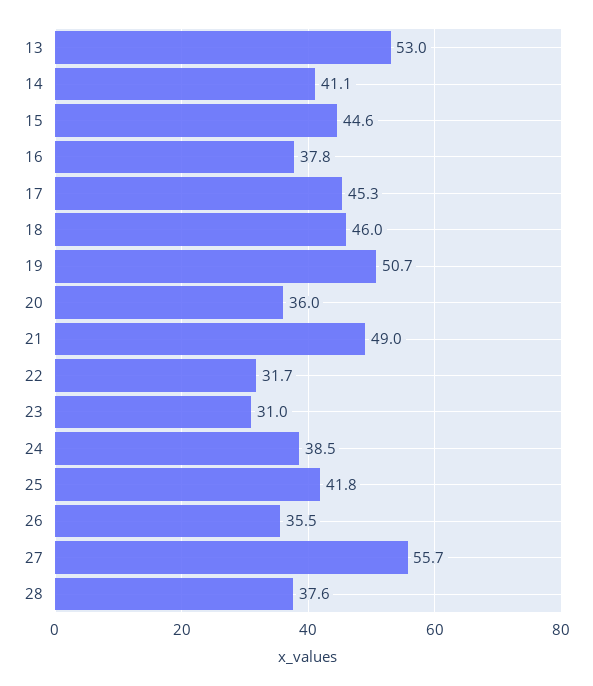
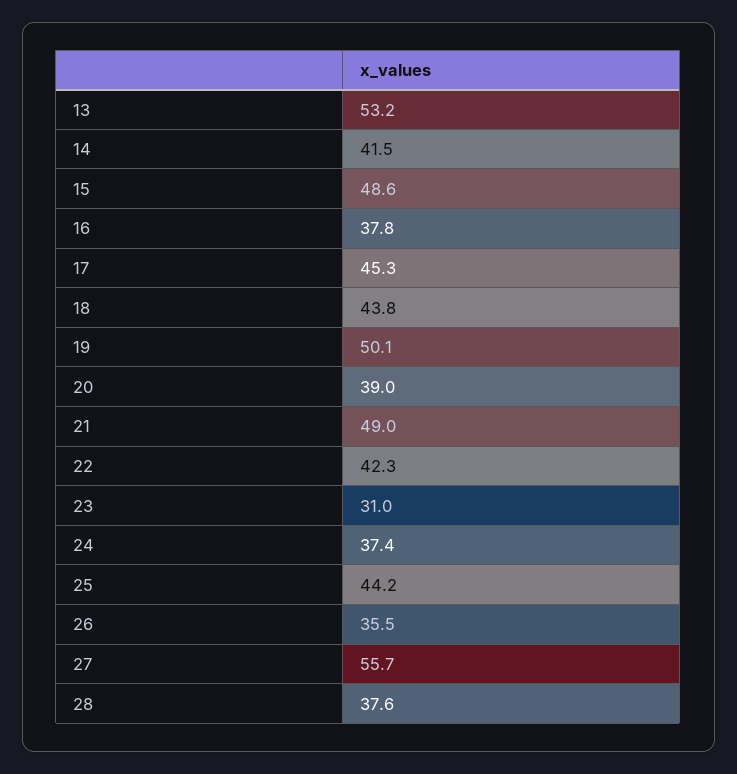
  {
-   "13": 53,
+   "13": 53.2,
-   "14": 41.1,
+   "14": 41.5,
-   "15": 44.6,
+   "15": 48.6,
    "16": 37.8,
    "17": 45.3,
-   "18": 46,
+   "18": 43.8,
-   "19": 50.7,
+   "19": 50.1,
-   "20": 36,
+   "20": 39,
    "21": 49,
-   "22": 31.7,
+   "22": 42.3,
    "23": 31,
-   "24": 38.5,
+   "24": 37.4,
-   "25": 41.8,
+   "25": 44.2,
    "26": 35.5,
    "27": 55.7,
    "28": 37.6
  }

